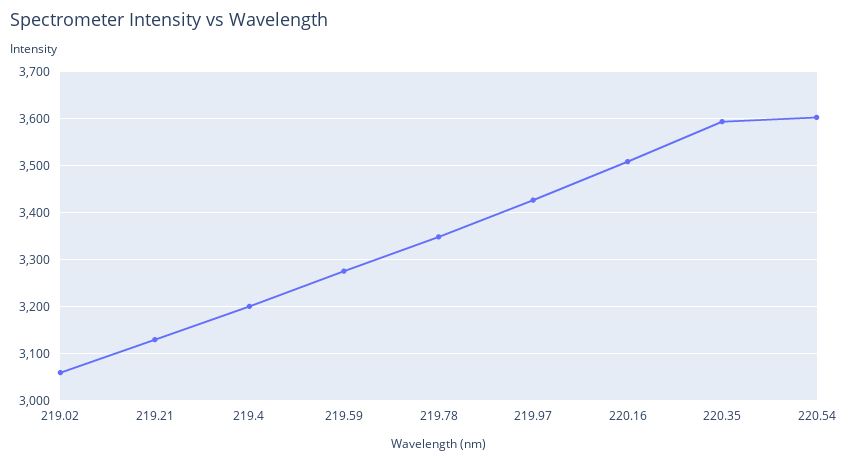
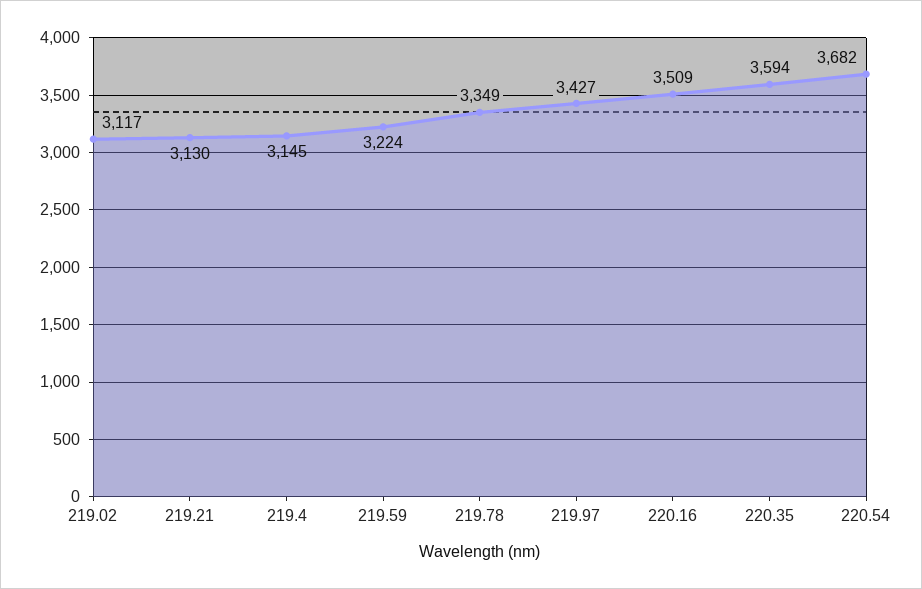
  {
-   "219.02": 3060,
+   "219.02": 3117,
    "219.21": 3130,
-   "219.4": 3200,
+   "219.4": 3145,
-   "219.59": 3280,
+   "219.59": 3224,
    "219.78": 3349,
    "219.97": 3427,
    "220.16": 3509,
    "220.35": 3594,
-   "220.54": 3600
+   "220.54": 3682
  }

